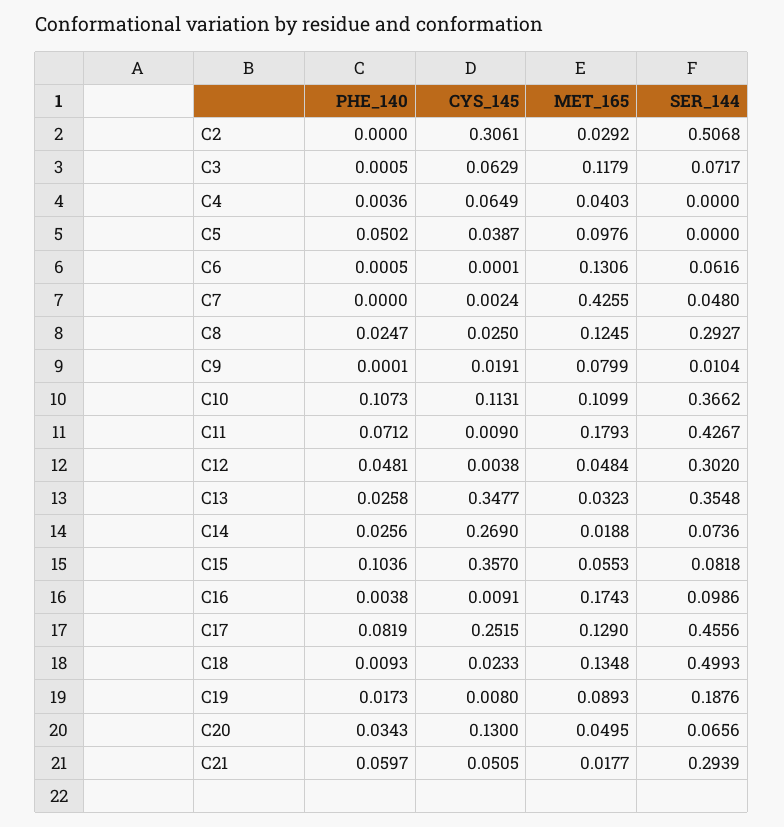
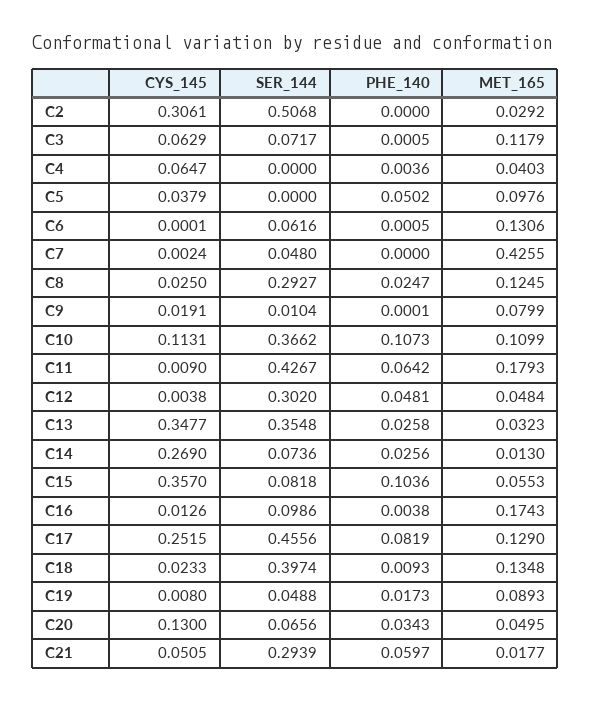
  {
    "PHE_140": {
      "C2": 0,
      "C3": 0.0005,
      "C4": 0.0036,
      "C5": 0.0502,
      "C6": 0.0005,
      "C7": 0,
      "C8": 0.0247,
      "C9": 0.0001,
      "C10": 0.1073,
-     "C11": 0.0712,
+     "C11": 0.0642,
      "C12": 0.0481,
      "C13": 0.0258,
      "C14": 0.0256,
      "C15": 0.1036,
      "C16": 0.0038,
      "C17": 0.0819,
      "C18": 0.0093,
      "C19": 0.0173,
      "C20": 0.0343,
      "C21": 0.0597
    },
    "CYS_145": {
      "C2": 0.3061,
      "C3": 0.0629,
-     "C4": 0.0649,
+     "C4": 0.0647,
-     "C5": 0.0387,
+     "C5": 0.0379,
      "C6": 0.0001,
      "C7": 0.0024,
      "C8": 0.025,
      "C9": 0.0191,
      "C10": 0.1131,
      "C11": 0.009,
      "C12": 0.0038,
      "C13": 0.3477,
      "C14": 0.269,
      "C15": 0.357,
-     "C16": 0.0091,
+     "C16": 0.0126,
      "C17": 0.2515,
      "C18": 0.0233,
      "C19": 0.008,
      "C20": 0.13,
      "C21": 0.0505
    },
    "MET_165": {
      "C2": 0.0292,
      "C3": 0.1179,
      "C4": 0.0403,
      "C5": 0.0976,
      "C6": 0.1306,
      "C7": 0.4255,
      "C8": 0.1245,
      "C9": 0.0799,
      "C10": 0.1099,
      "C11": 0.1793,
      "C12": 0.0484,
      "C13": 0.0323,
-     "C14": 0.0188,
+     "C14": 0.013,
      "C15": 0.0553,
      "C16": 0.1743,
      "C17": 0.129,
      "C18": 0.1348,
      "C19": 0.0893,
      "C20": 0.0495,
      "C21": 0.0177
    },
    "SER_144": {
      "C2": 0.5068,
      "C3": 0.0717,
      "C4": 0,
      "C5": 0,
      "C6": 0.0616,
      "C7": 0.048,
      "C8": 0.2927,
      "C9": 0.0104,
      "C10": 0.3662,
      "C11": 0.4267,
      "C12": 0.302,
      "C13": 0.3548,
      "C14": 0.0736,
      "C15": 0.0818,
      "C16": 0.0986,
      "C17": 0.4556,
-     "C18": 0.4993,
+     "C18": 0.3974,
-     "C19": 0.1876,
+     "C19": 0.0488,
      "C20": 0.0656,
      "C21": 0.2939
    }
  }

